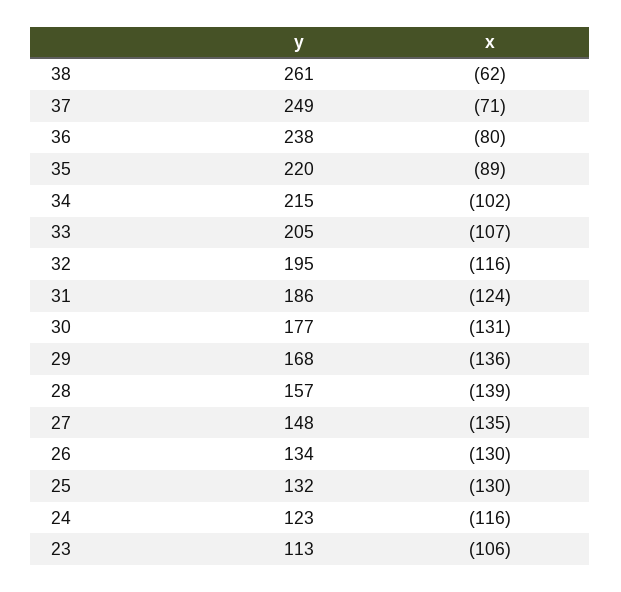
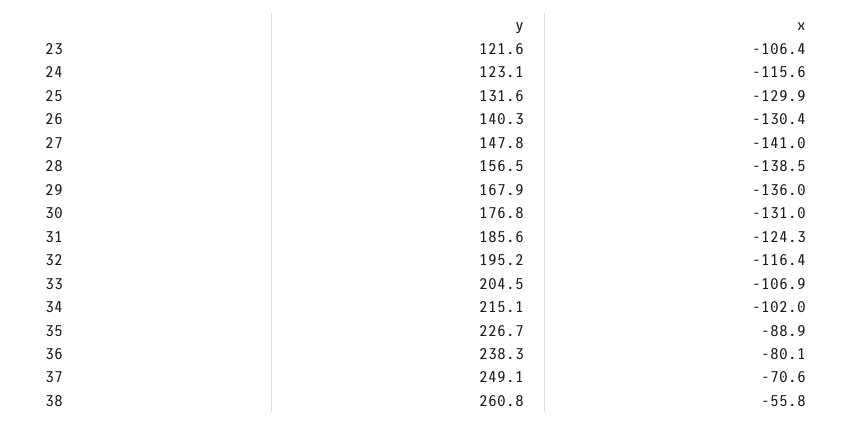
  {
    "y": {
      "38": 260.8,
      "37": 249.1,
      "36": 238.3,
-     "35": 220,
+     "35": 226.7,
      "34": 215.1,
      "33": 204.5,
      "32": 195.2,
      "31": 185.6,
      "30": 176.8,
      "29": 167.9,
      "28": 156.5,
      "27": 147.8,
-     "26": 134,
+     "26": 140.3,
      "25": 131.6,
      "24": 123.1,
-     "23": 113
+     "23": 121.6
    },
    "x": {
-     "38": -62,
+     "38": -55.8,
      "37": -70.6,
      "36": -80.1,
      "35": -88.9,
      "34": -102,
      "33": -106.9,
      "32": -116.4,
      "31": -124.3,
      "30": -131,
      "29": -136,
      "28": -138.5,
-     "27": -135,
+     "27": -141,
      "26": -130.4,
      "25": -129.9,
      "24": -115.6,
      "23": -106.4
    }
  }

